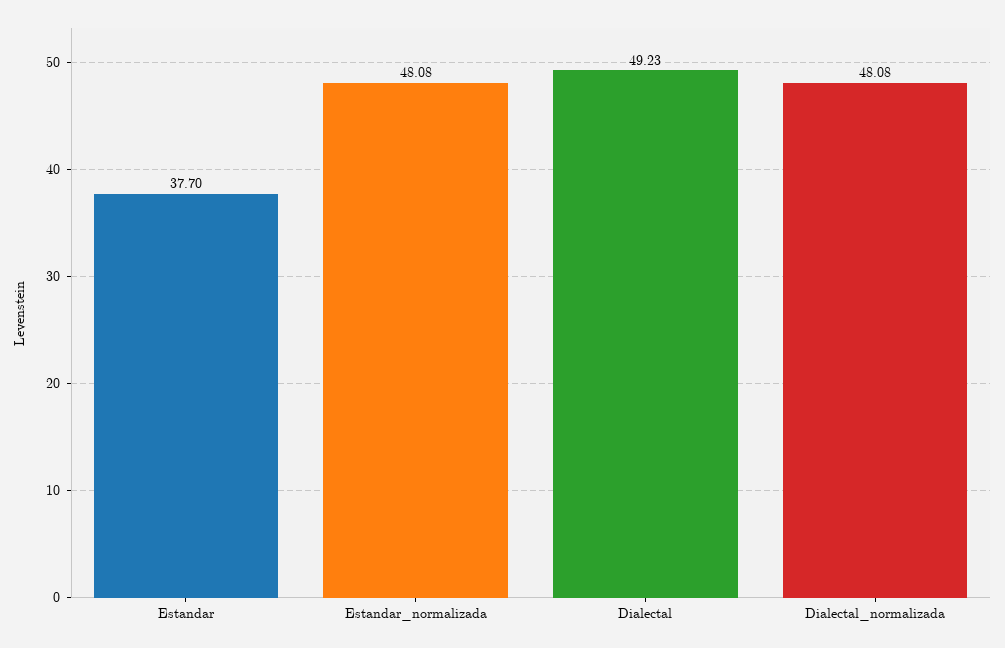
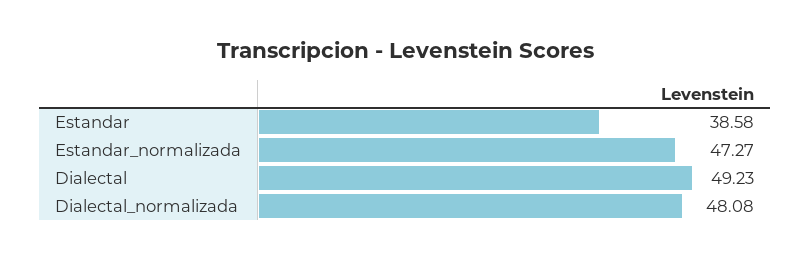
  {
-   "Estandar": 37.7,
+   "Estandar": 38.58,
-   "Estandar_normalizada": 48.08,
+   "Estandar_normalizada": 47.27,
    "Dialectal": 49.23,
    "Dialectal_normalizada": 48.08
  }

